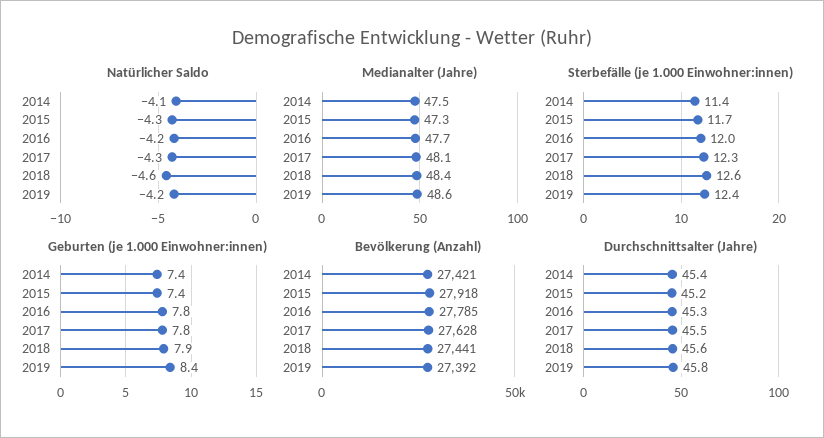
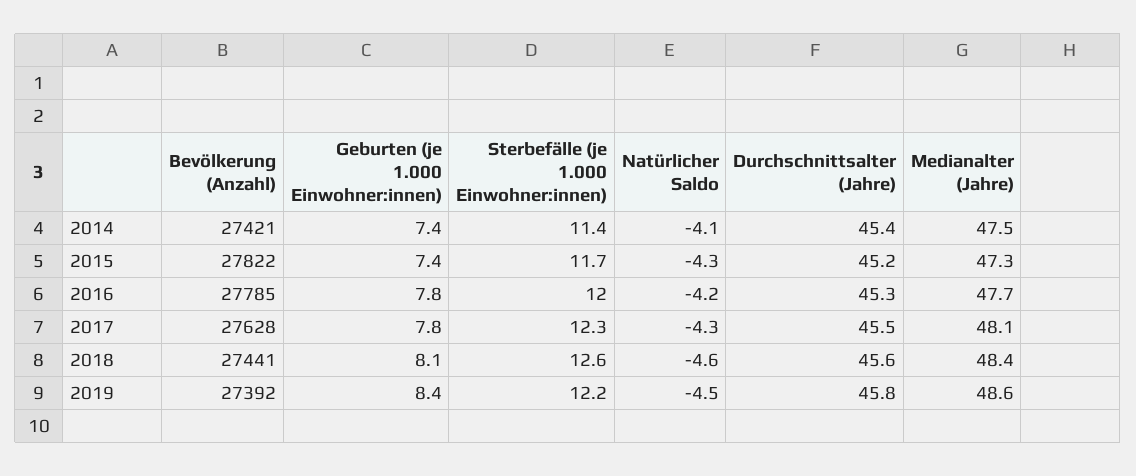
  {
    "Natürlicher Saldo": {
      "2014": -4.1,
      "2015": -4.3,
      "2016": -4.2,
      "2017": -4.3,
      "2018": -4.6,
-     "2019": -4.2
+     "2019": -4.5
    },
    "Medianalter (Jahre)": {
      "2014": 47.5,
      "2015": 47.3,
      "2016": 47.7,
      "2017": 48.1,
      "2018": 48.4,
      "2019": 48.6
    },
    "Sterbefälle (je 1.000 Einwohner:innen)": {
      "2014": 11.4,
      "2015": 11.7,
      "2016": 12,
      "2017": 12.3,
      "2018": 12.6,
-     "2019": 12.4
+     "2019": 12.2
    },
    "Geburten (je 1.000 Einwohner:innen)": {
      "2014": 7.4,
      "2015": 7.4,
      "2016": 7.8,
      "2017": 7.8,
-     "2018": 7.9,
+     "2018": 8.1,
      "2019": 8.4
    },
    "Bevölkerung (Anzahl)": {
      "2014": 27421,
-     "2015": 27918,
+     "2015": 27822,
      "2016": 27785,
      "2017": 27628,
      "2018": 27441,
      "2019": 27392
    },
    "Durchschnittsalter (Jahre)": {
      "2014": 45.4,
      "2015": 45.2,
      "2016": 45.3,
      "2017": 45.5,
      "2018": 45.6,
      "2019": 45.8
    }
  }

